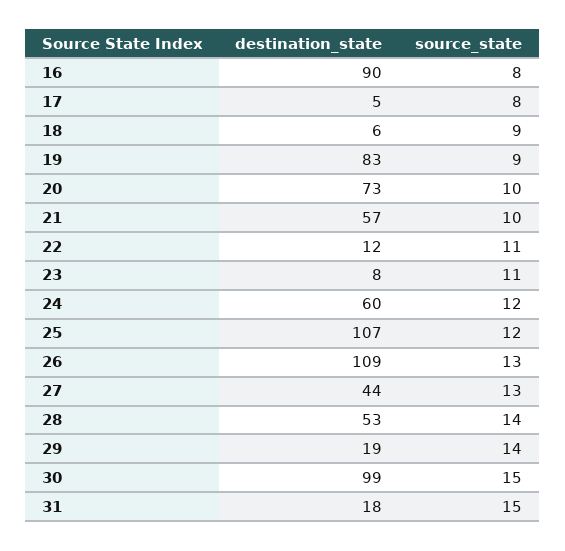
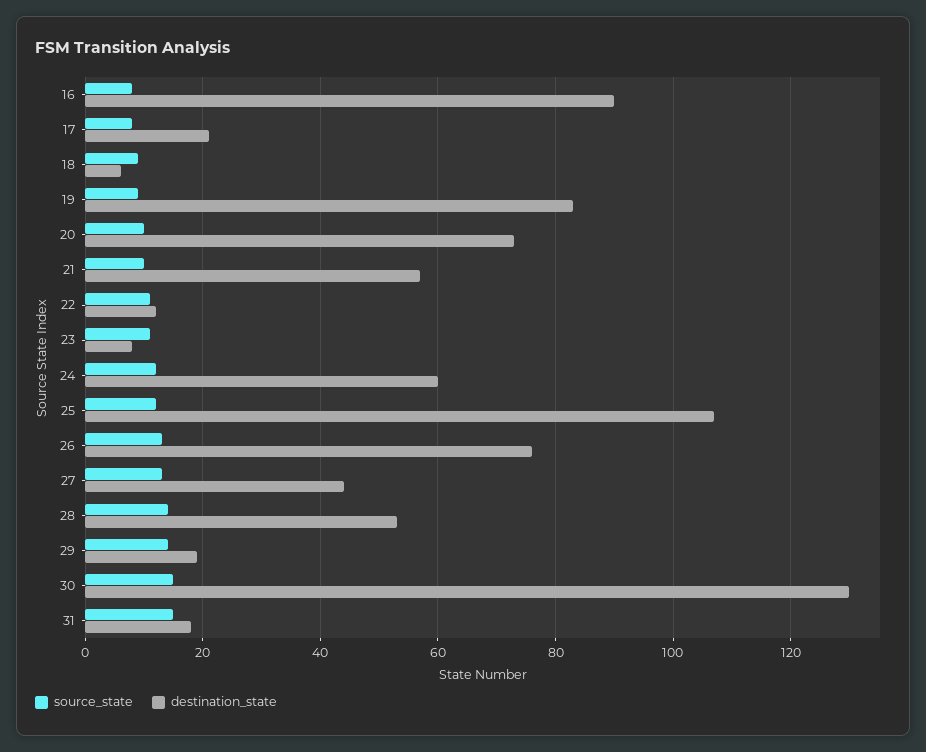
  {
    "destination_state": {
      "16": 90,
-     "17": 5,
+     "17": 20,
      "18": 6,
      "19": 83,
      "20": 73,
      "21": 57,
      "22": 12,
      "23": 8,
      "24": 60,
      "25": 107,
-     "26": 109,
+     "26": 75,
      "27": 44,
      "28": 53,
      "29": 19,
-     "30": 99,
+     "30": 130,
      "31": 18
    },
    "source_state": {
      "16": 8,
      "17": 8,
      "18": 9,
      "19": 9,
      "20": 10,
      "21": 10,
      "22": 11,
      "23": 11,
      "24": 12,
      "25": 12,
      "26": 13,
      "27": 13,
      "28": 14,
      "29": 14,
      "30": 15,
      "31": 15
    }
  }

